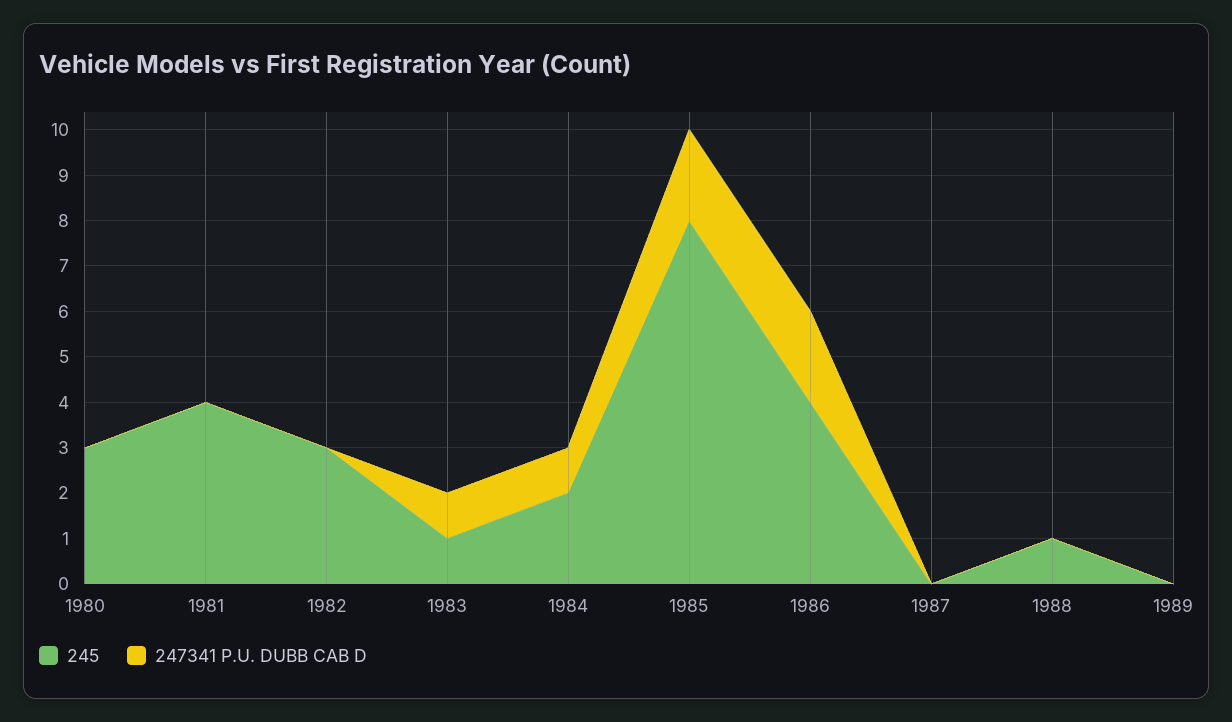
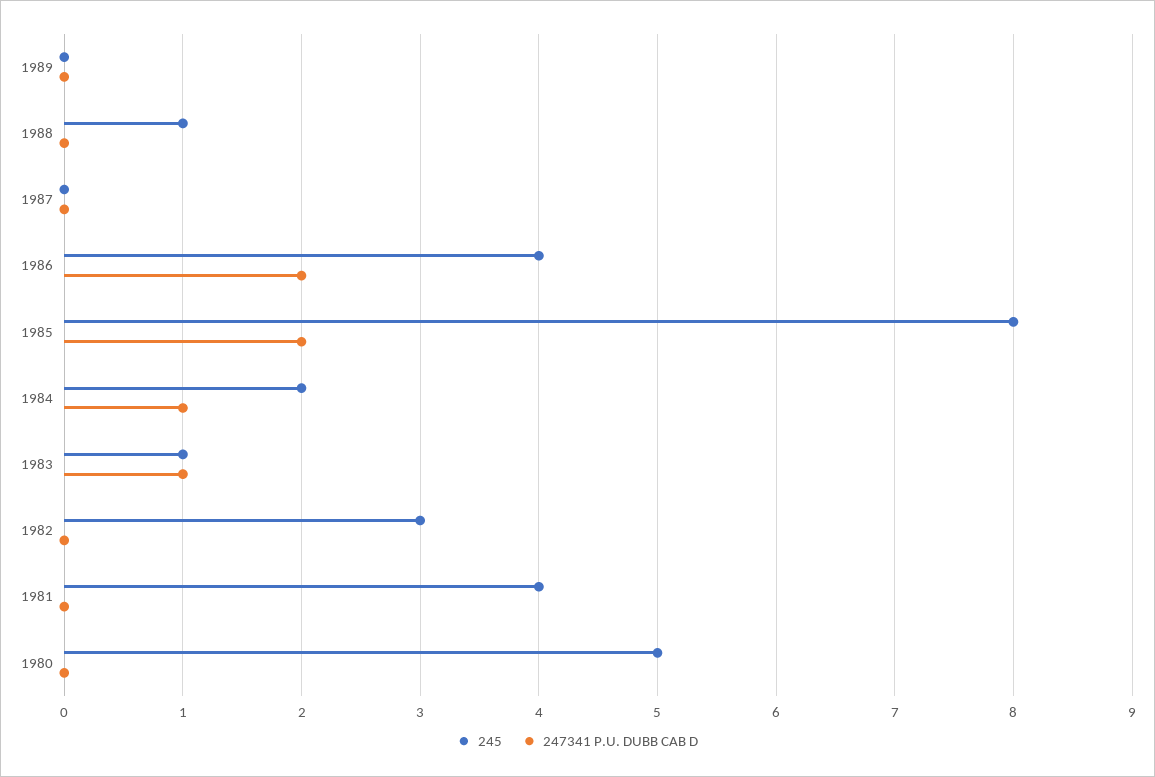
  {
    "245": {
-     "1980": 3,
+     "1980": 5,
      "1981": 4,
      "1982": 3,
      "1983": 1,
      "1984": 2,
      "1985": 8,
      "1986": 4,
      "1987": 0,
      "1988": 1,
      "1989": 0
    },
    "247341 P.U. DUBB CAB D": {
      "1980": 0,
      "1981": 0,
      "1982": 0,
      "1983": 1,
      "1984": 1,
      "1985": 2,
      "1986": 2,
      "1987": 0,
      "1988": 0,
      "1989": 0
    }
  }

